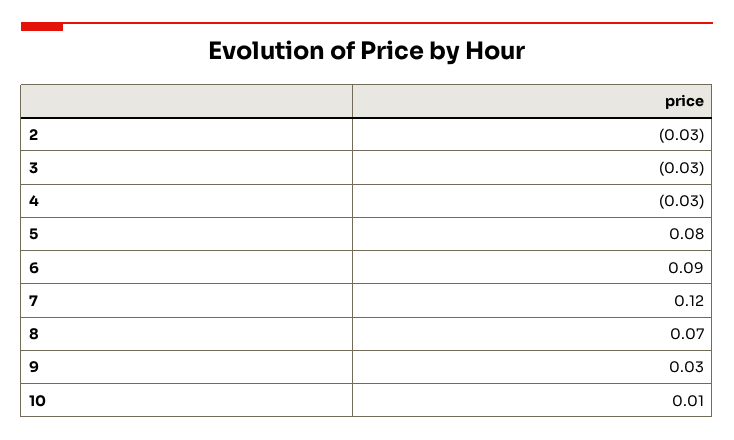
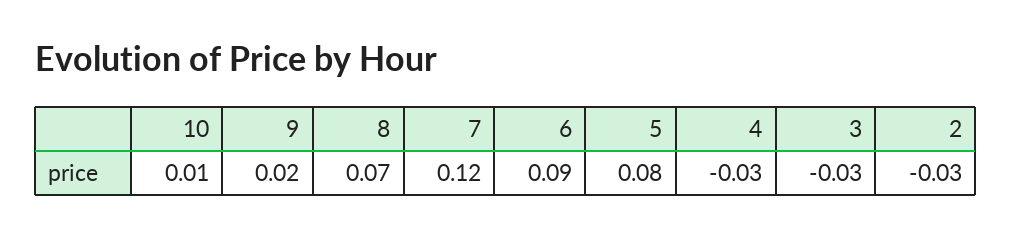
  {
    "2": -0.03,
    "3": -0.03,
    "4": -0.03,
    "5": 0.08,
    "6": 0.09,
    "7": 0.12,
    "8": 0.07,
-   "9": 0.03,
+   "9": 0.02,
    "10": 0.01
  }

